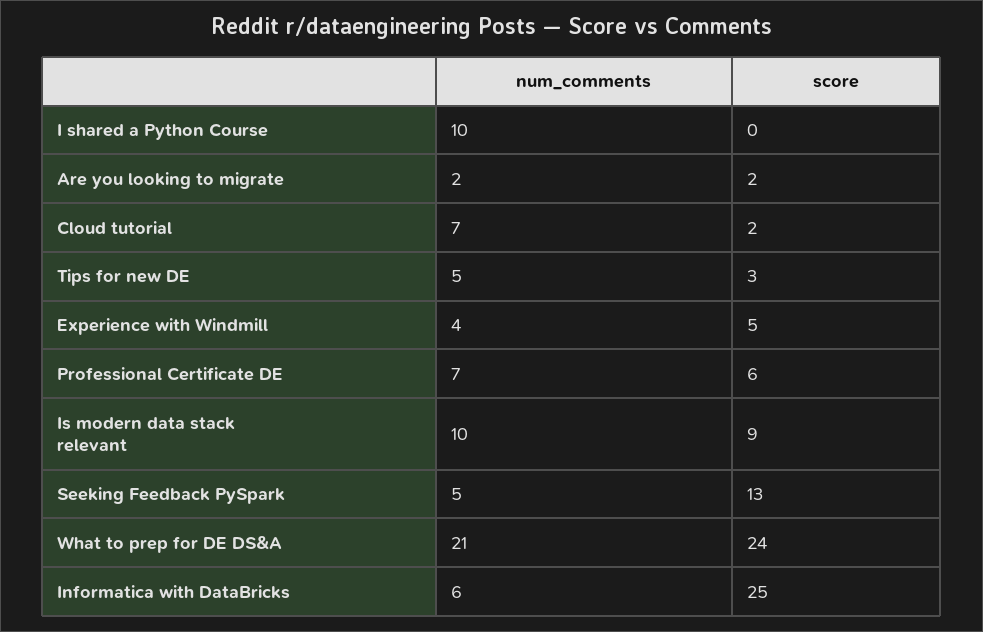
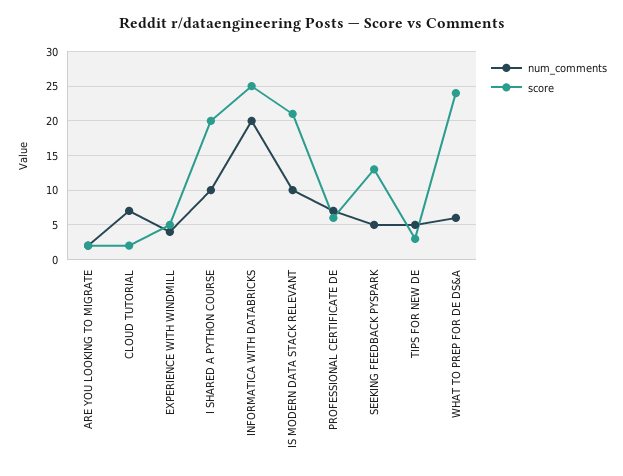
  {
    "num_comments": {
      "I shared a Python Course": 10,
      "Are you looking to migrate": 2,
      "Cloud tutorial": 7,
      "Tips for new DE": 5,
      "Experience with Windmill": 4,
      "Professional Certificate DE": 7,
      "Is modern data stack relevant": 10,
      "Seeking Feedback PySpark": 5,
-     "What to prep for DE DS&A": 21,
+     "What to prep for DE DS&A": 6,
-     "Informatica with DataBricks": 6
+     "Informatica with DataBricks": 20
    },
    "score": {
-     "I shared a Python Course": 0,
+     "I shared a Python Course": 20,
      "Are you looking to migrate": 2,
      "Cloud tutorial": 2,
      "Tips for new DE": 3,
      "Experience with Windmill": 5,
      "Professional Certificate DE": 6,
-     "Is modern data stack relevant": 9,
+     "Is modern data stack relevant": 21,
      "Seeking Feedback PySpark": 13,
      "What to prep for DE DS&A": 24,
      "Informatica with DataBricks": 25
    }
  }

